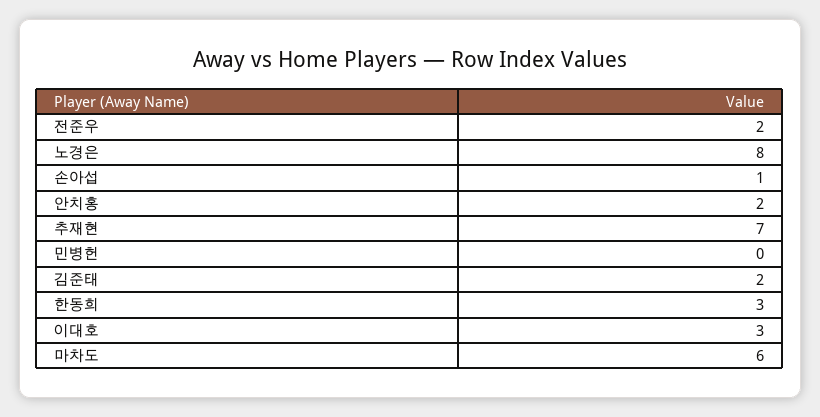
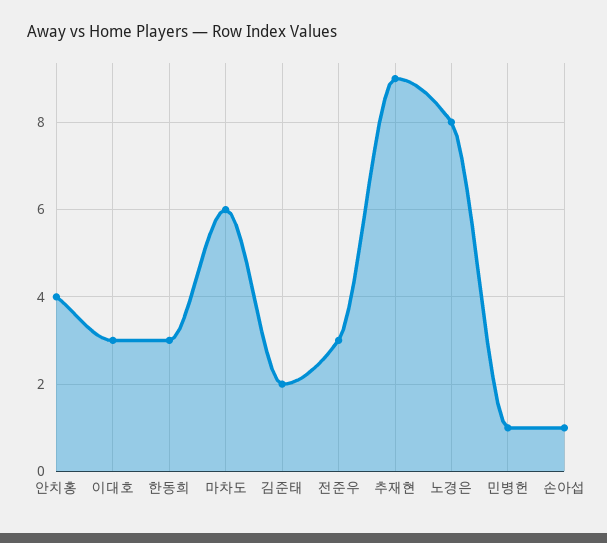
  {
-   "전준우": 2,
+   "전준우": 3,
    "노경은": 8,
    "손아섭": 1,
-   "안치홍": 2,
+   "안치홍": 4,
-   "추재현": 7,
+   "추재현": 9,
-   "민병헌": 0,
+   "민병헌": 1,
    "김준태": 2,
    "한동희": 3,
    "이대호": 3,
    "마차도": 6
  }

